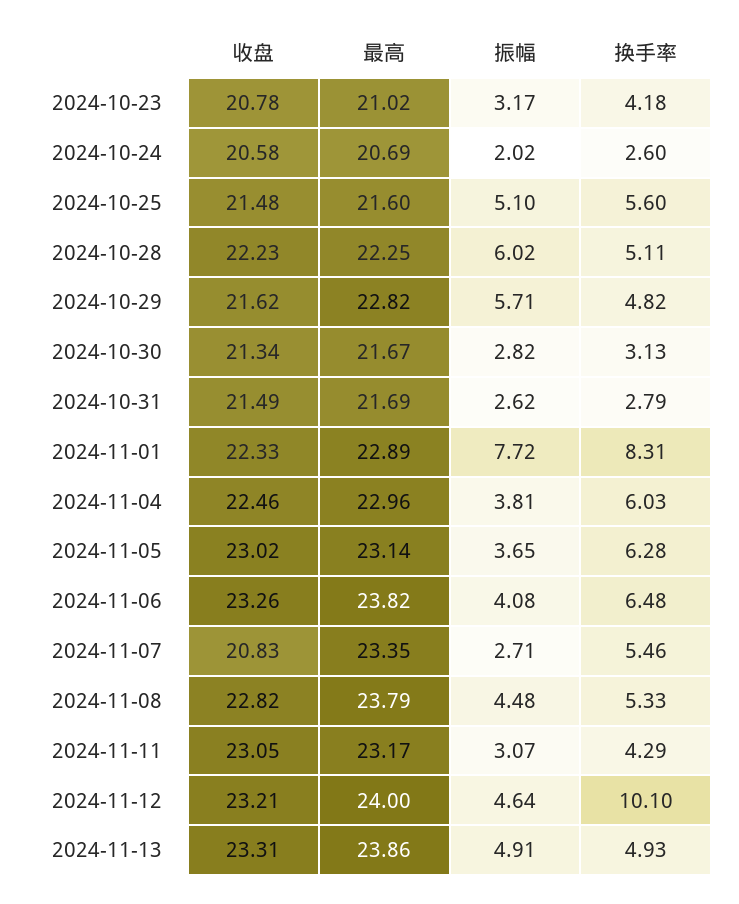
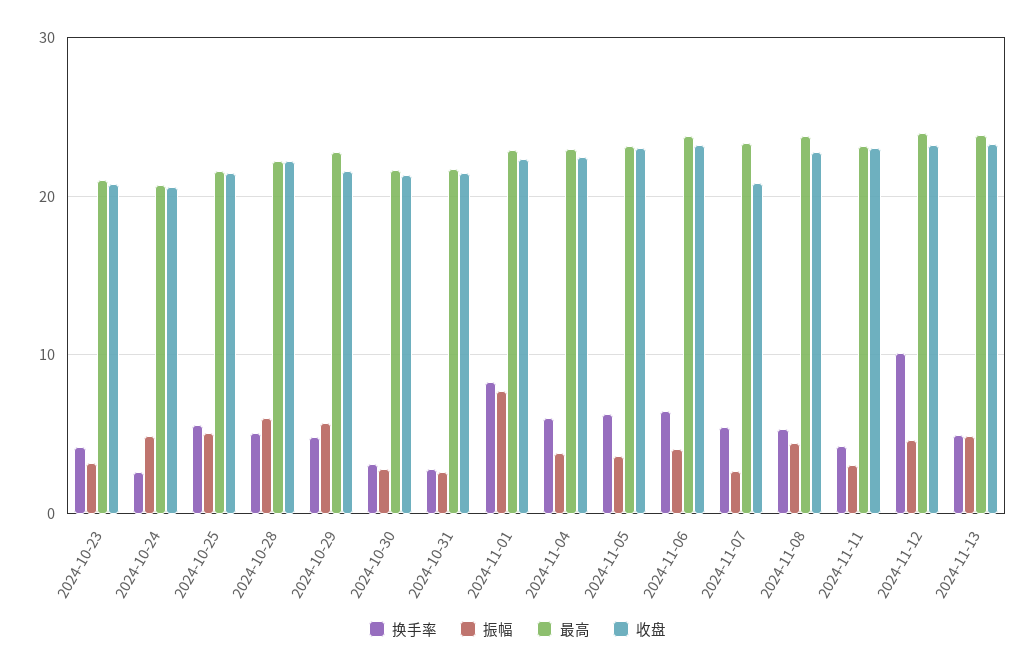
  {
    "收盘": {
      "2024-10-23": 20.78,
      "2024-10-24": 20.58,
      "2024-10-25": 21.48,
      "2024-10-28": 22.23,
      "2024-10-29": 21.62,
      "2024-10-30": 21.34,
      "2024-10-31": 21.49,
      "2024-11-01": 22.33,
      "2024-11-04": 22.46,
      "2024-11-05": 23.02,
      "2024-11-06": 23.26,
      "2024-11-07": 20.83,
      "2024-11-08": 22.82,
      "2024-11-11": 23.05,
      "2024-11-12": 23.21,
      "2024-11-13": 23.31
    },
    "最高": {
      "2024-10-23": 21.02,
      "2024-10-24": 20.69,
      "2024-10-25": 21.6,
      "2024-10-28": 22.25,
      "2024-10-29": 22.82,
      "2024-10-30": 21.67,
      "2024-10-31": 21.69,
      "2024-11-01": 22.89,
      "2024-11-04": 22.96,
      "2024-11-05": 23.14,
      "2024-11-06": 23.82,
      "2024-11-07": 23.35,
      "2024-11-08": 23.79,
      "2024-11-11": 23.17,
      "2024-11-12": 24,
      "2024-11-13": 23.86
    },
    "振幅": {
      "2024-10-23": 3.17,
-     "2024-10-24": 2.02,
+     "2024-10-24": 5,
      "2024-10-25": 5.1,
      "2024-10-28": 6.02,
      "2024-10-29": 5.71,
      "2024-10-30": 2.82,
      "2024-10-31": 2.62,
      "2024-11-01": 7.72,
      "2024-11-04": 3.81,
      "2024-11-05": 3.65,
      "2024-11-06": 4.08,
      "2024-11-07": 2.71,
      "2024-11-08": 4.48,
      "2024-11-11": 3.07,
      "2024-11-12": 4.64,
      "2024-11-13": 4.91
    },
    "换手率": {
      "2024-10-23": 4.18,
      "2024-10-24": 2.6,
      "2024-10-25": 5.6,
      "2024-10-28": 5.11,
      "2024-10-29": 4.82,
      "2024-10-30": 3.13,
      "2024-10-31": 2.79,
      "2024-11-01": 8.31,
      "2024-11-04": 6.03,
      "2024-11-05": 6.28,
      "2024-11-06": 6.48,
      "2024-11-07": 5.46,
      "2024-11-08": 5.33,
      "2024-11-11": 4.29,
      "2024-11-12": 10.1,
      "2024-11-13": 4.93
    }
  }

